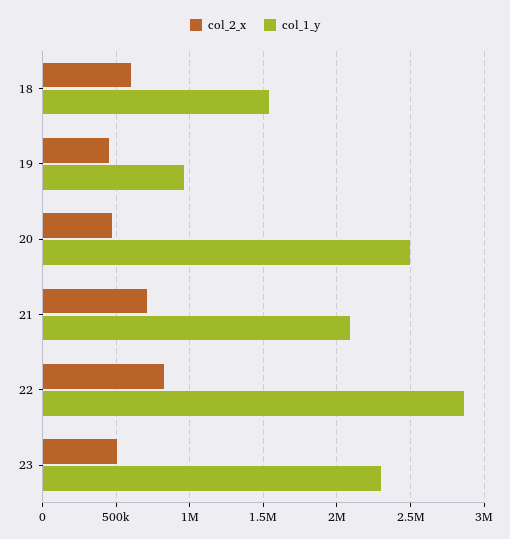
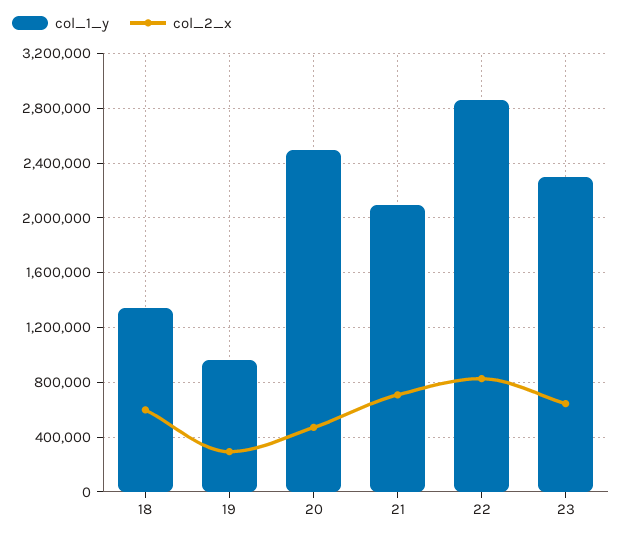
  {
    "col_2_x": {
      "18": 600000,
-     "19": 450000,
+     "19": 300000,
      "20": 450000,
      "21": 700000,
      "22": 850000,
-     "23": 500000
+     "23": 650000
    },
    "col_1_y": {
-     "18": 1550000,
+     "18": 1350000,
      "19": 950000,
      "20": 2500000,
      "21": 2100000,
      "22": 2850000,
      "23": 2300000
    }
  }

